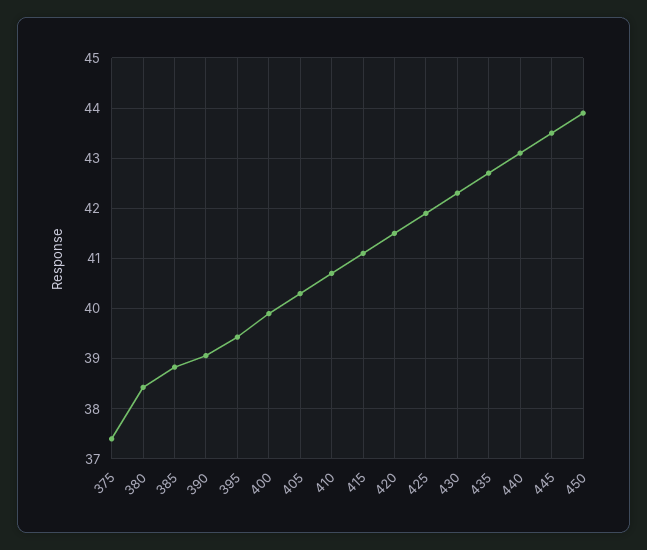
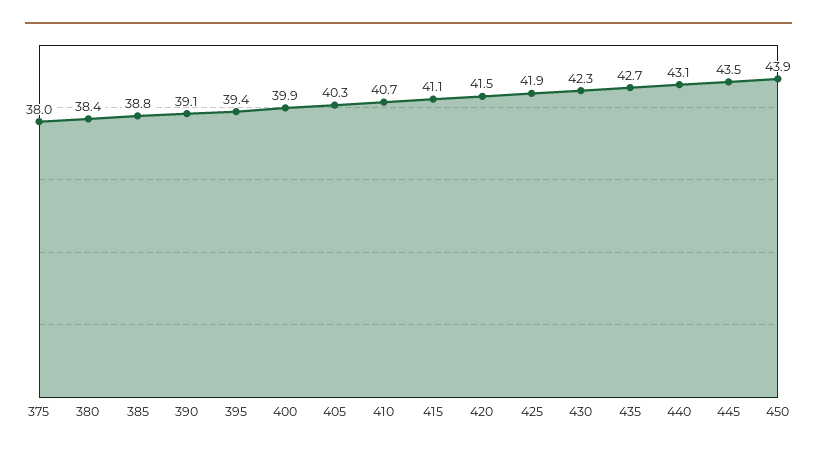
  {
-   "375": 37.4,
+   "375": 38,
    "380": 38.4,
    "385": 38.8,
    "390": 39.1,
    "395": 39.4,
    "400": 39.9,
    "405": 40.3,
    "410": 40.7,
    "415": 41.1,
    "420": 41.5,
    "425": 41.9,
    "430": 42.3,
    "435": 42.7,
    "440": 43.1,
    "445": 43.5,
    "450": 43.9
  }

